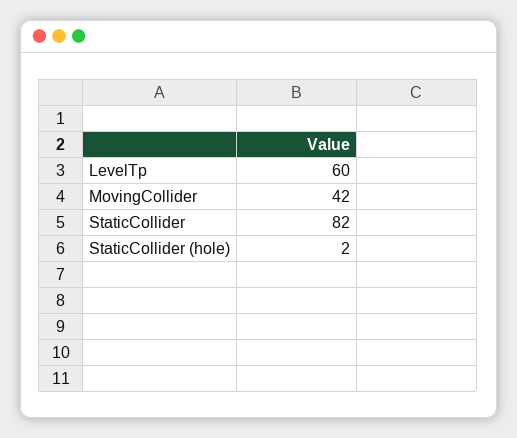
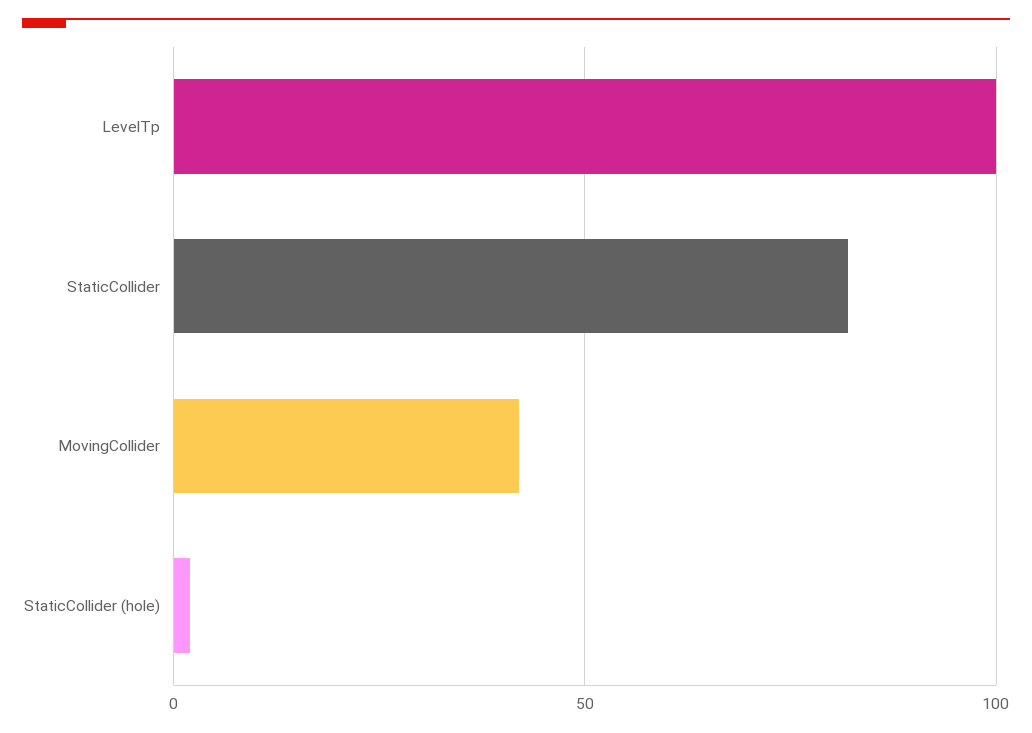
  {
-   "LevelTp": 60,
+   "LevelTp": 100,
    "MovingCollider": 42,
    "StaticCollider": 82,
    "StaticCollider (hole)": 2
  }

